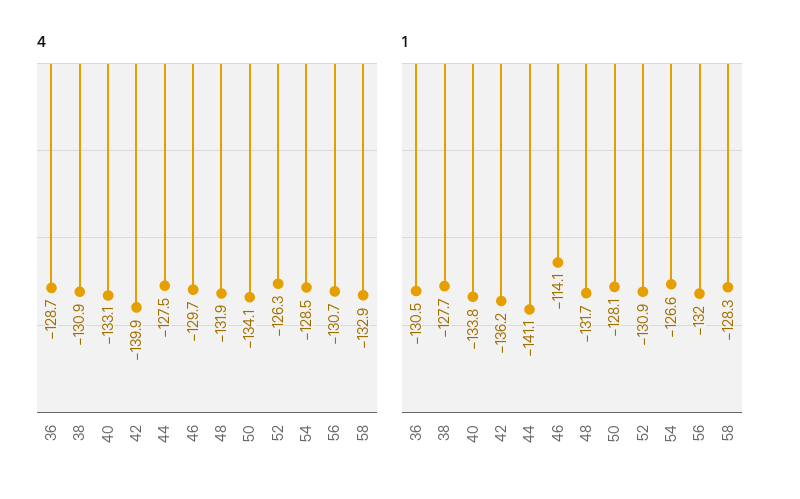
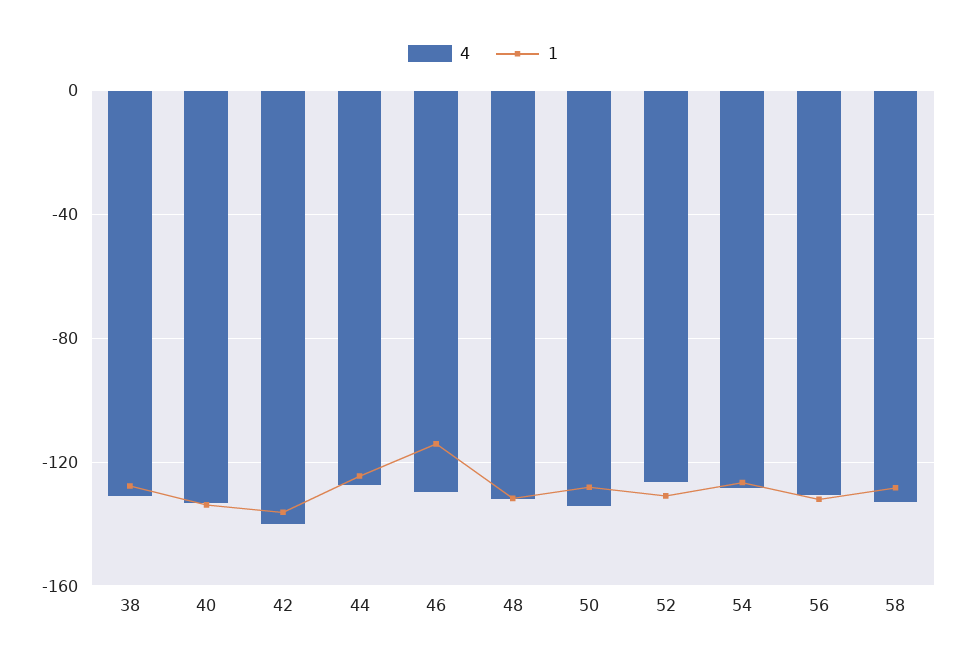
  {
    "4": {
-     "36": -128.7,
      "38": -130.9,
      "40": -133.1,
      "42": -139.9,
      "44": -127.5,
      "46": -129.7,
      "48": -131.9,
      "50": -134.1,
      "52": -126.3,
      "54": -128.5,
      "56": -130.7,
      "58": -132.9
    },
    "1": {
-     "36": -130.5,
      "38": -127.7,
      "40": -133.8,
      "42": -136.2,
-     "44": -141.1,
+     "44": -125,
      "46": -114.1,
      "48": -131.7,
      "50": -128.1,
      "52": -130.9,
      "54": -126.6,
      "56": -132,
      "58": -128.3
    }
  }

